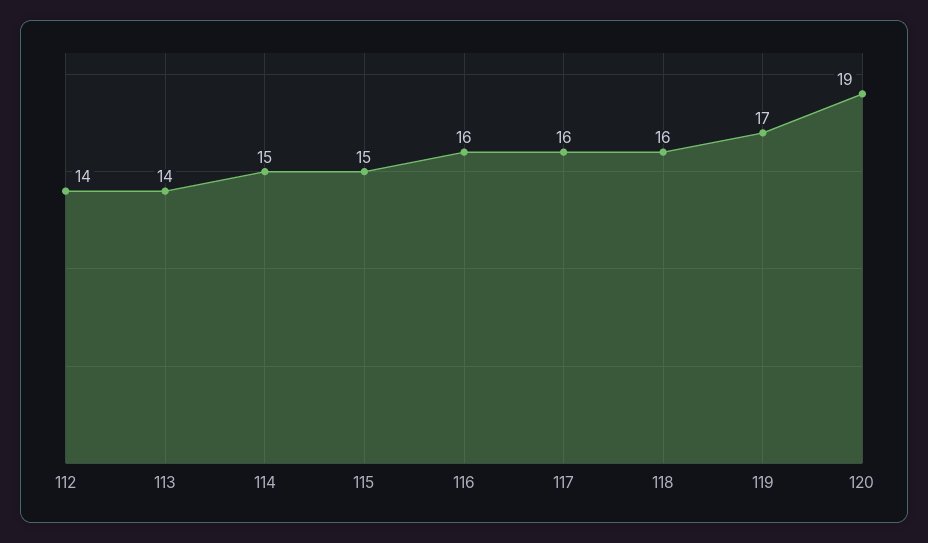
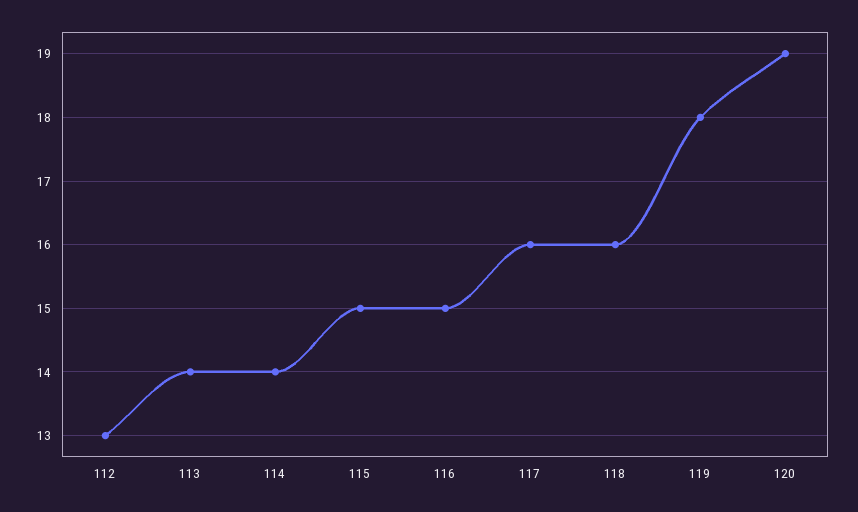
  {
-   "112": 14,
+   "112": 13,
    "113": 14,
-   "114": 15,
+   "114": 14,
    "115": 15,
-   "116": 16,
+   "116": 15,
    "117": 16,
    "118": 16,
-   "119": 17,
+   "119": 18,
    "120": 19
  }

